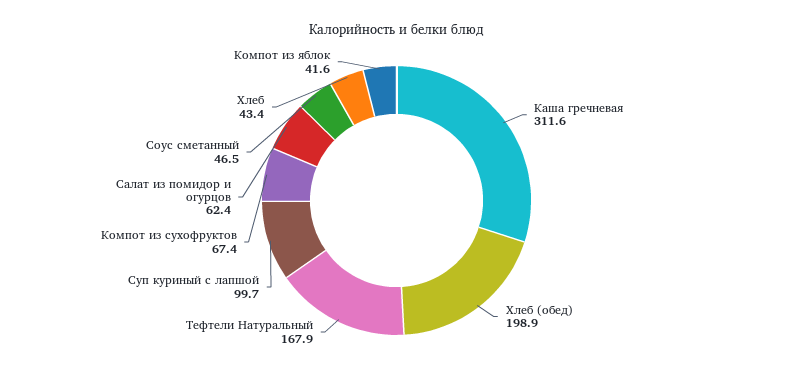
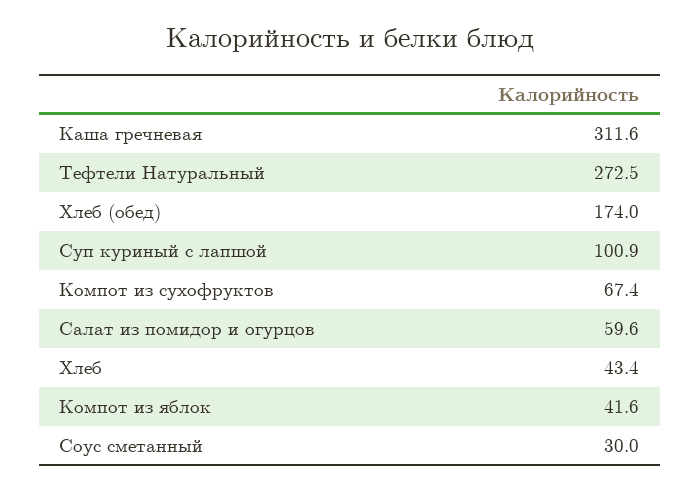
  {
    "Каша гречневая": 311.6,
-   "Хлеб (обед)": 198.9,
+   "Хлеб (обед)": 174,
-   "Тефтели Натуральный": 167.9,
+   "Тефтели Натуральный": 272.5,
-   "Суп куриный с лапшой": 99.7,
+   "Суп куриный с лапшой": 100.9,
    "Компот из сухофруктов": 67.4,
-   "Салат из помидор и огурцов": 62.4,
+   "Салат из помидор и огурцов": 59.6,
-   "Соус сметанный": 46.5,
+   "Соус сметанный": 30,
    "Хлеб": 43.4,
    "Компот из яблок": 41.6
  }

